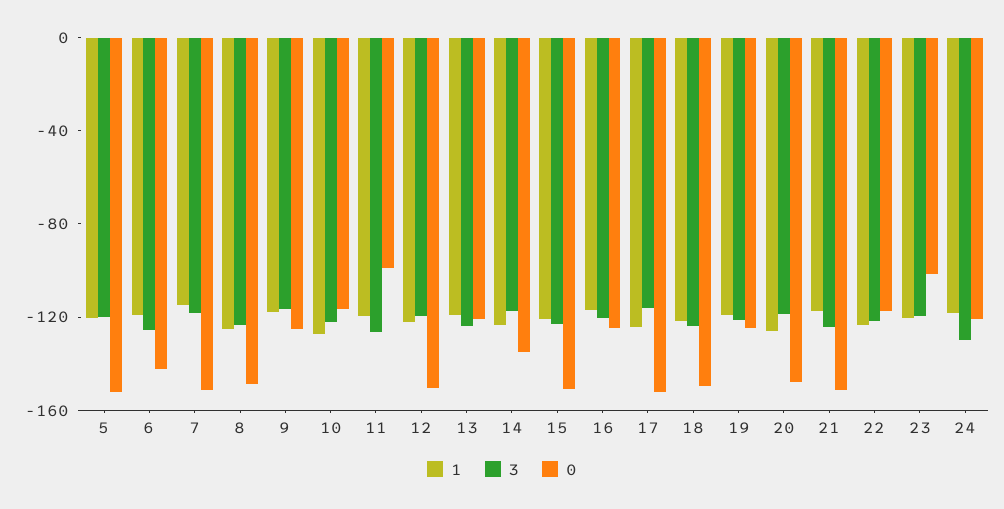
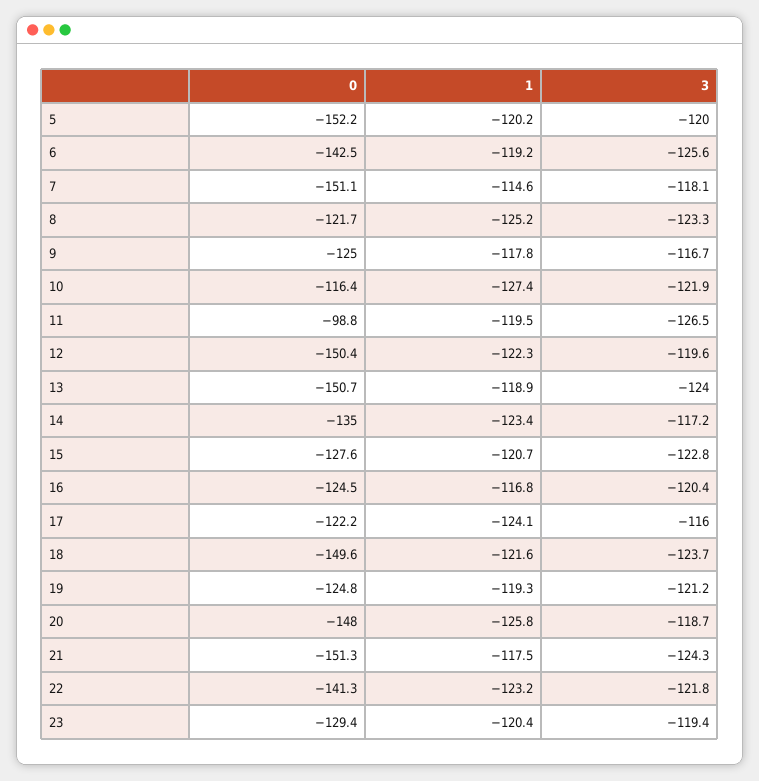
  {
    "1": {
      "5": -120.2,
      "6": -119.2,
      "7": -114.6,
      "8": -125.2,
      "9": -117.8,
      "10": -127.4,
      "11": -119.5,
      "12": -122.3,
      "13": -118.9,
      "14": -123.4,
      "15": -120.7,
      "16": -116.8,
      "17": -124.1,
      "18": -121.6,
      "19": -119.3,
      "20": -125.8,
      "21": -117.5,
      "22": -123.2,
-     "23": -120.4,
+     "23": -120.4
-     "24": -120
    },
    "3": {
      "5": -120,
      "6": -125.6,
      "7": -118.1,
      "8": -123.3,
      "9": -116.7,
      "10": -121.9,
      "11": -126.5,
      "12": -119.6,
      "13": -124,
      "14": -117.2,
      "15": -122.8,
      "16": -120.4,
      "17": -116,
      "18": -123.7,
      "19": -121.2,
      "20": -118.7,
      "21": -124.3,
      "22": -121.8,
-     "23": -119.4,
+     "23": -119.4
-     "24": -130
    },
    "0": {
      "5": -152.2,
      "6": -142.5,
      "7": -151.1,
-     "8": -150,
+     "8": -121.7,
      "9": -125,
      "10": -116.4,
      "11": -98.8,
      "12": -150.4,
-     "13": -120,
+     "13": -150.7,
      "14": -135,
-     "15": -150,
+     "15": -127.6,
      "16": -124.5,
-     "17": -150,
+     "17": -122.2,
      "18": -149.6,
      "19": -124.8,
      "20": -148,
      "21": -151.3,
-     "22": -120,
+     "22": -141.3,
-     "23": -100,
+     "23": -129.4
-     "24": -120
    }
  }

